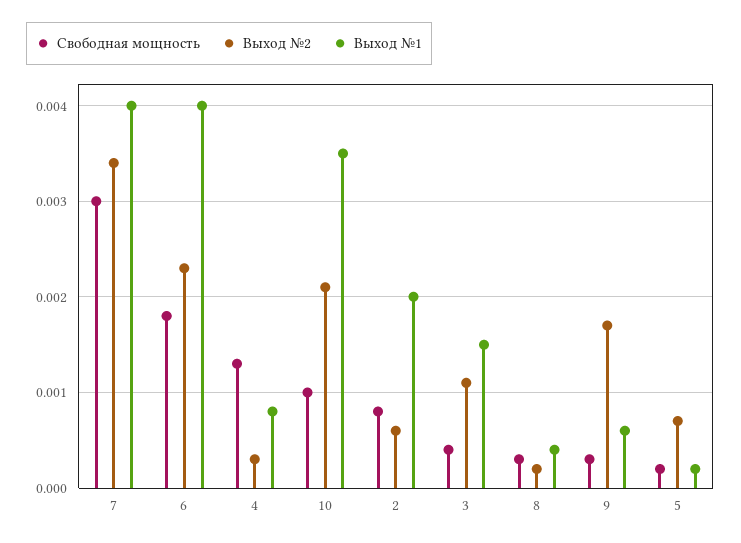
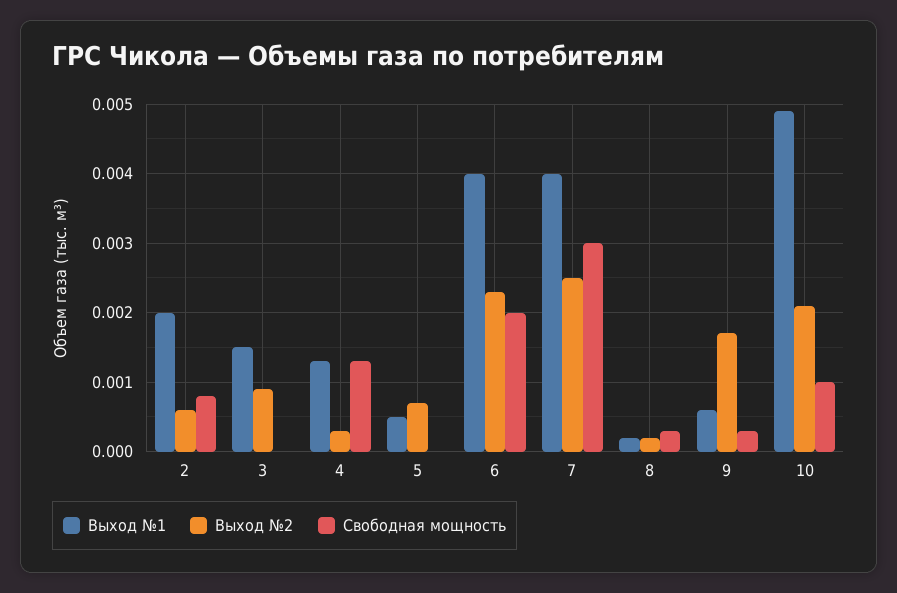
  {
    "Свободная мощность": {
      "7": 0.003,
-     "6": 0.0018,
+     "6": 0.002,
      "4": 0.0013,
      "10": 0.001,
      "2": 0.0008,
-     "3": 0.0004,
+     "3": 0,
      "8": 0.0003,
      "9": 0.0003,
-     "5": 0.0002
+     "5": 0
    },
    "Выход №2": {
-     "7": 0.0034,
+     "7": 0.0025,
      "6": 0.0023,
      "4": 0.0003,
      "10": 0.0021,
      "2": 0.0006,
-     "3": 0.0011,
+     "3": 0.0009,
      "8": 0.0002,
      "9": 0.0017,
      "5": 0.0007
    },
    "Выход №1": {
      "7": 0.004,
      "6": 0.004,
-     "4": 0.0008,
+     "4": 0.0013,
-     "10": 0.0035,
+     "10": 0.0049,
      "2": 0.002,
      "3": 0.0015,
-     "8": 0.0004,
+     "8": 0.0002,
      "9": 0.0006,
-     "5": 0.0002
+     "5": 0.0005
    }
  }

